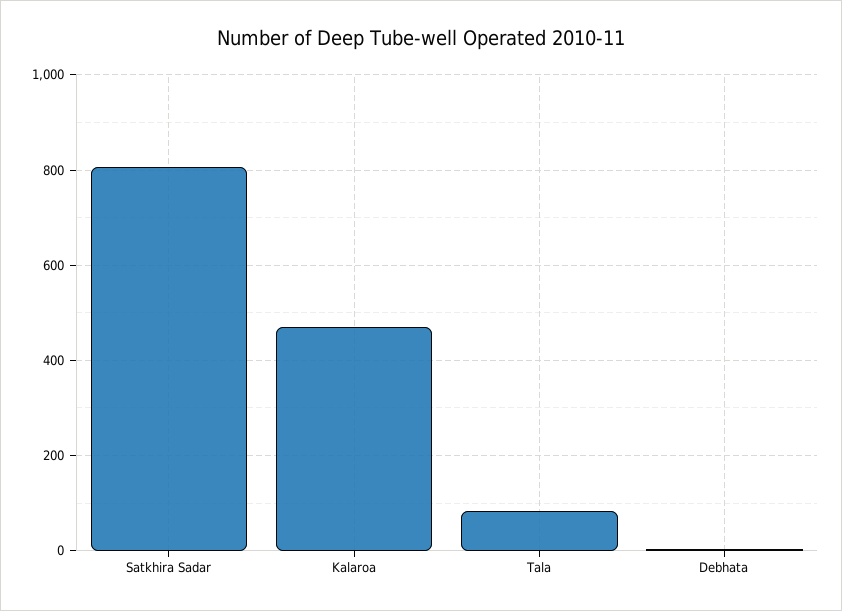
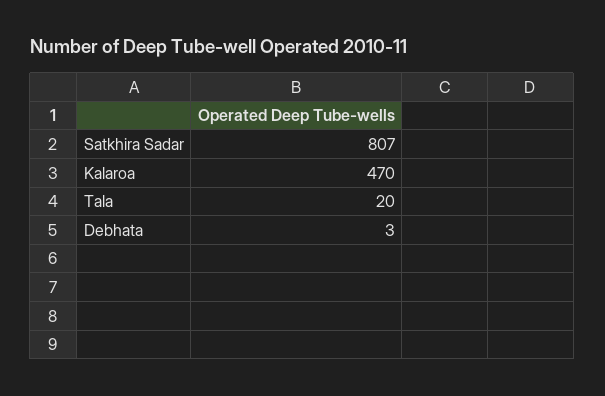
  {
    "Satkhira Sadar": 807,
    "Kalaroa": 470,
-   "Tala": 80,
+   "Tala": 20,
    "Debhata": 3
  }

